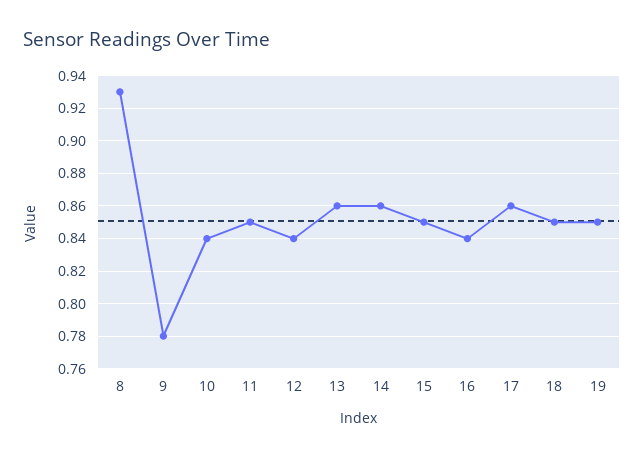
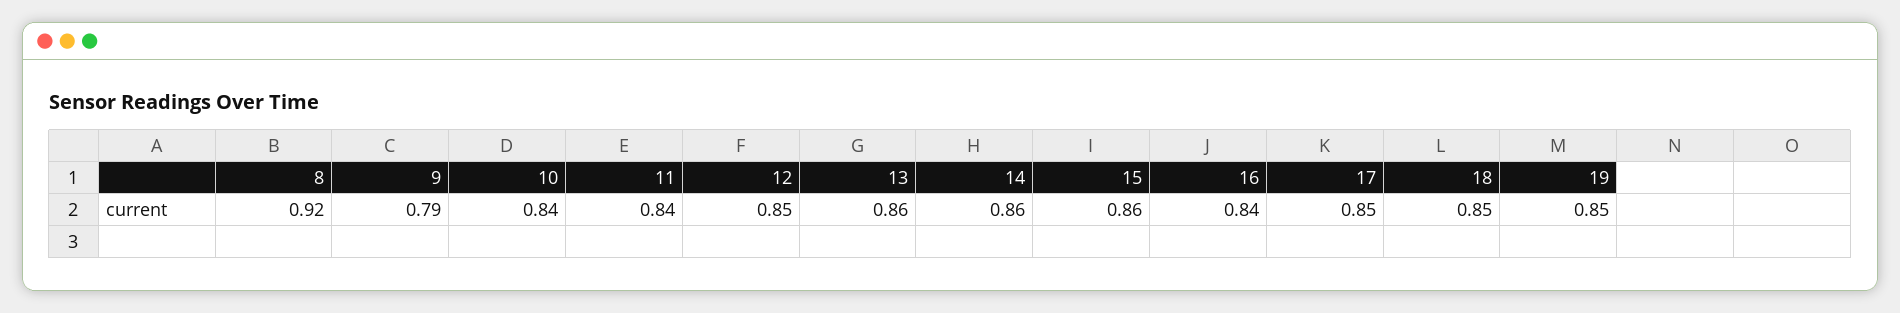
  {
-   "8": 0.93,
+   "8": 0.92,
-   "9": 0.78,
+   "9": 0.79,
    "10": 0.84,
-   "11": 0.85,
+   "11": 0.84,
-   "12": 0.84,
+   "12": 0.85,
    "13": 0.86,
    "14": 0.86,
-   "15": 0.85,
+   "15": 0.86,
    "16": 0.84,
-   "17": 0.86,
+   "17": 0.85,
    "18": 0.85,
    "19": 0.85
  }

